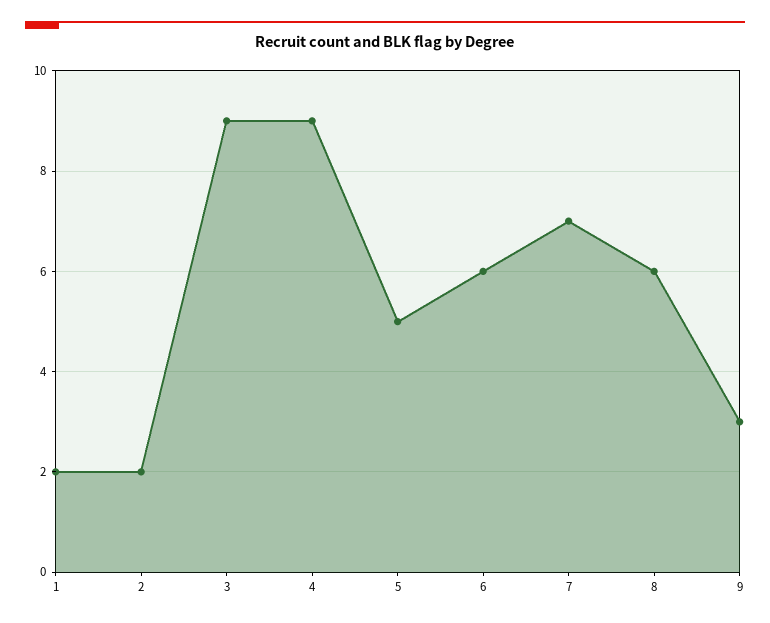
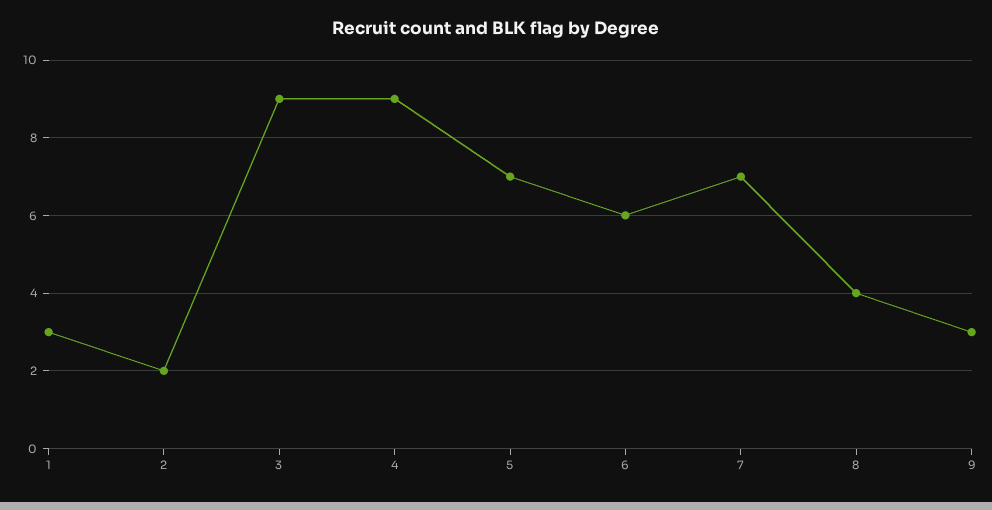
  {
-   "1": 2,
+   "1": 3,
    "2": 2,
    "3": 9,
    "4": 9,
-   "5": 5,
+   "5": 7,
    "6": 6,
    "7": 7,
-   "8": 6,
+   "8": 4,
    "9": 3
  }

